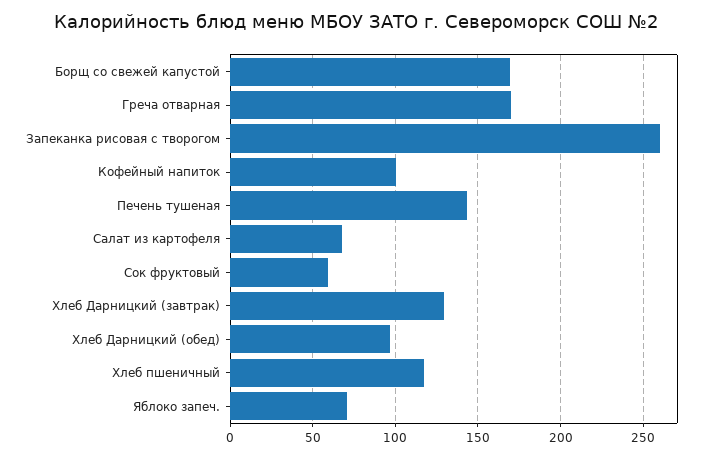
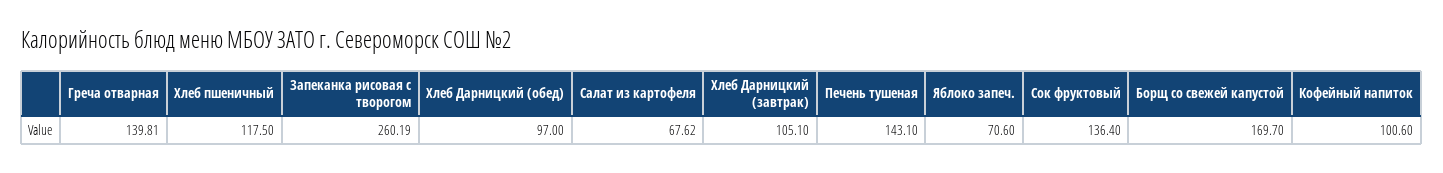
  {
    "Борщ со свежей капустой": 169.7,
-   "Греча отварная": 170,
+   "Греча отварная": 139.81,
    "Запеканка рисовая с творогом": 260.19,
    "Кофейный напиток": 100.6,
    "Печень тушеная": 143.1,
    "Салат из картофеля": 67.62,
-   "Сок фруктовый": 60,
+   "Сок фруктовый": 136.4,
-   "Хлеб Дарницкий (завтрак)": 130,
+   "Хлеб Дарницкий (завтрак)": 105.1,
    "Хлеб Дарницкий (обед)": 97,
    "Хлеб пшеничный": 117.5,
    "Яблоко запеч.": 70.6
  }

